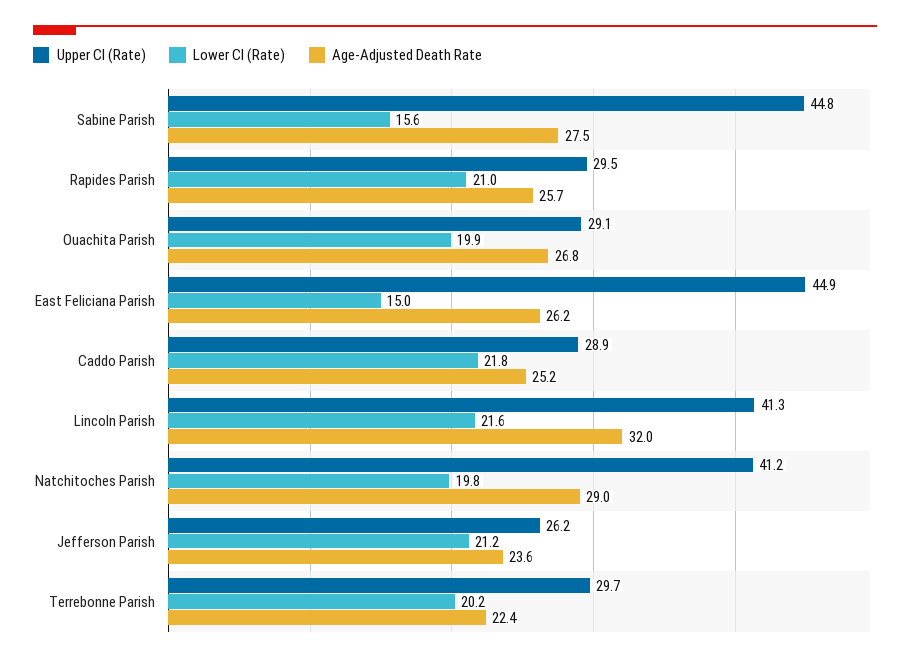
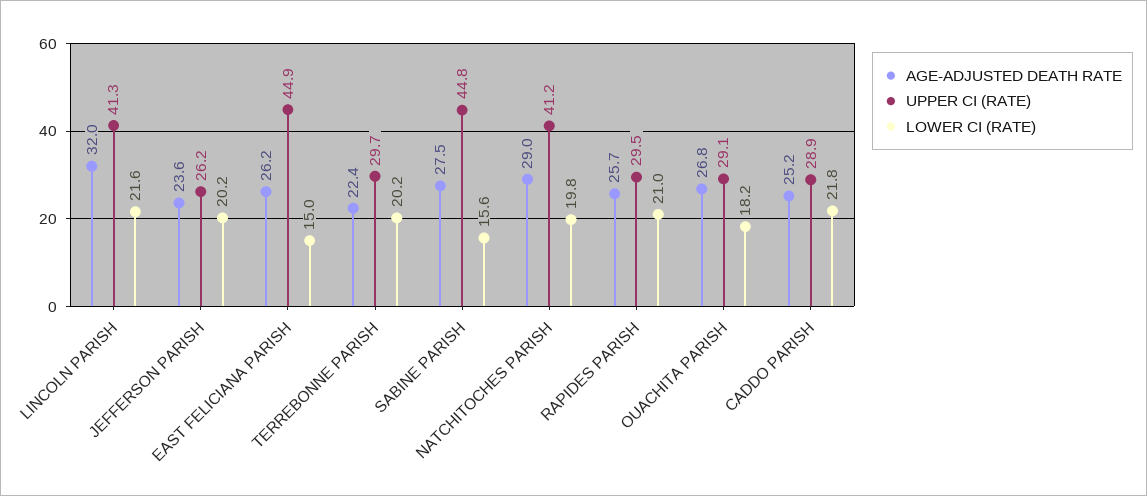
  {
    "Upper CI (Rate)": {
      "Sabine Parish": 44.8,
      "Rapides Parish": 29.5,
      "Ouachita Parish": 29.1,
      "East Feliciana Parish": 44.9,
      "Caddo Parish": 28.9,
      "Lincoln Parish": 41.3,
      "Natchitoches Parish": 41.2,
      "Jefferson Parish": 26.2,
      "Terrebonne Parish": 29.7
    },
    "Lower CI (Rate)": {
      "Sabine Parish": 15.6,
      "Rapides Parish": 21,
-     "Ouachita Parish": 19.9,
+     "Ouachita Parish": 18.2,
      "East Feliciana Parish": 15,
      "Caddo Parish": 21.8,
      "Lincoln Parish": 21.6,
      "Natchitoches Parish": 19.8,
-     "Jefferson Parish": 21.2,
+     "Jefferson Parish": 20.2,
      "Terrebonne Parish": 20.2
    },
    "Age-Adjusted Death Rate": {
      "Sabine Parish": 27.5,
      "Rapides Parish": 25.7,
      "Ouachita Parish": 26.8,
      "East Feliciana Parish": 26.2,
      "Caddo Parish": 25.2,
      "Lincoln Parish": 32,
      "Natchitoches Parish": 29,
      "Jefferson Parish": 23.6,
      "Terrebonne Parish": 22.4
    }
  }

